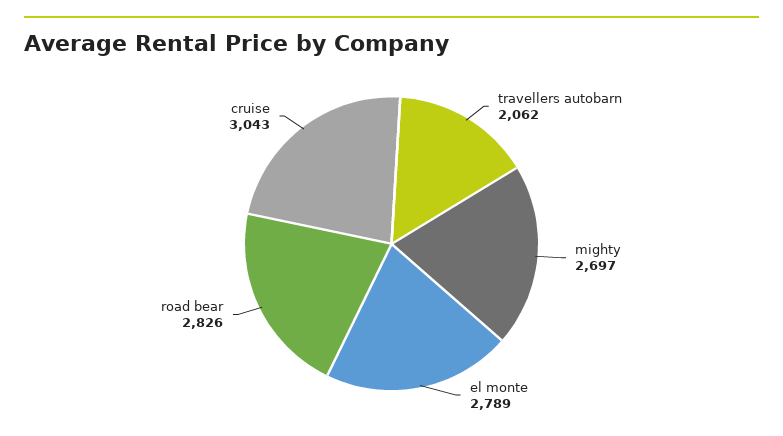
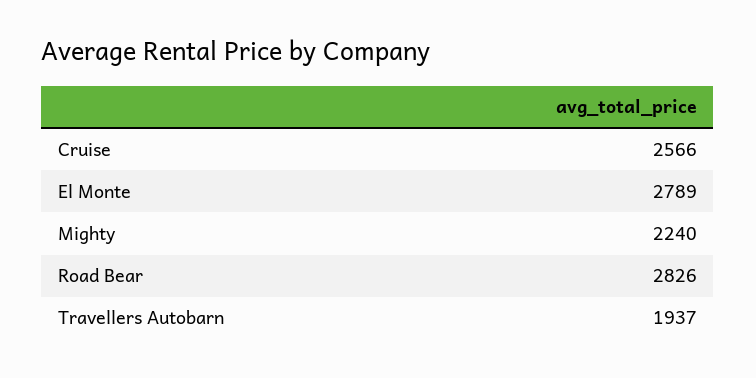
  {
-   "travellers autobarn": 2062,
+   "travellers autobarn": 1937,
-   "mighty": 2697,
+   "mighty": 2240,
    "el monte": 2789,
    "road bear": 2826,
-   "cruise": 3043
+   "cruise": 2566
  }

